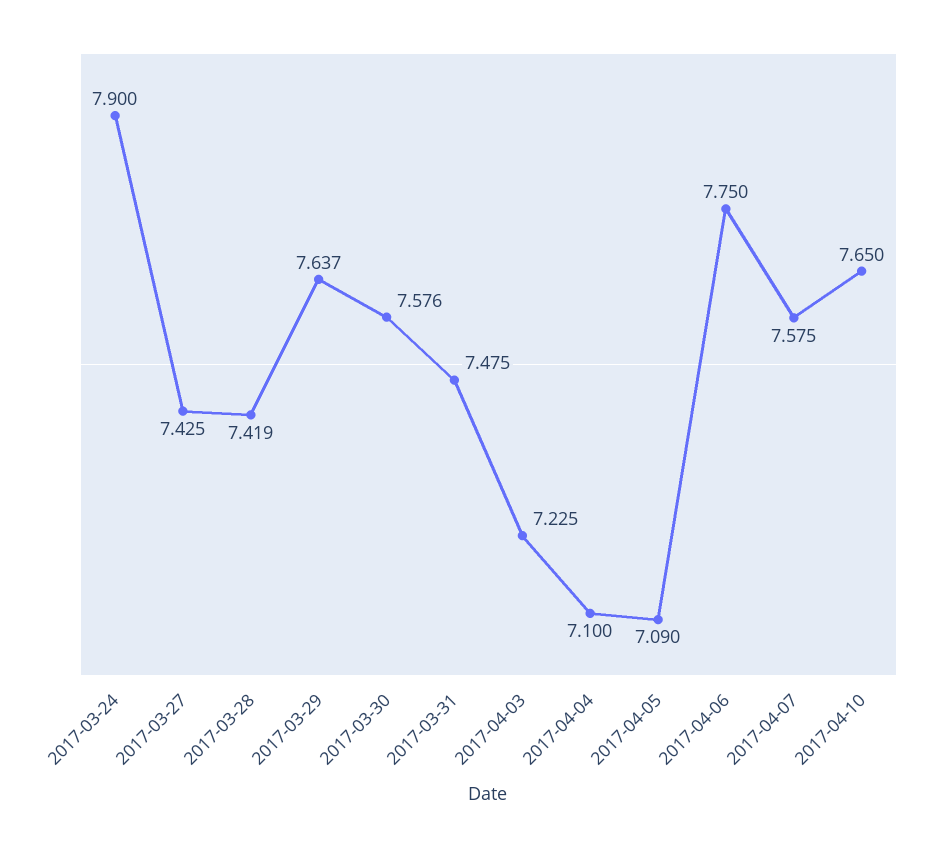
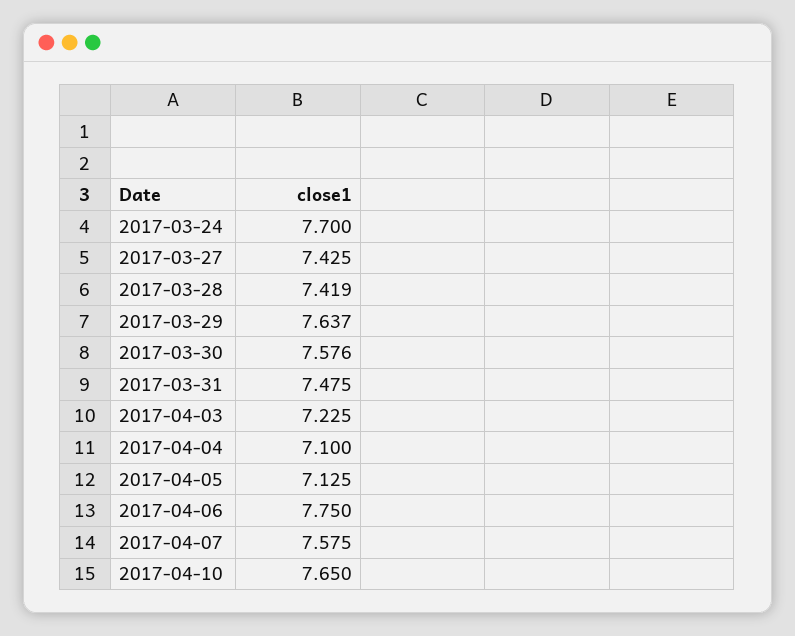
  {
-   "2017-03-24": 7.9,
+   "2017-03-24": 7.7,
    "2017-03-27": 7.425,
    "2017-03-28": 7.419,
    "2017-03-29": 7.637,
    "2017-03-30": 7.576,
    "2017-03-31": 7.475,
    "2017-04-03": 7.225,
    "2017-04-04": 7.1,
-   "2017-04-05": 7.09,
+   "2017-04-05": 7.125,
    "2017-04-06": 7.75,
    "2017-04-07": 7.575,
    "2017-04-10": 7.65
  }

